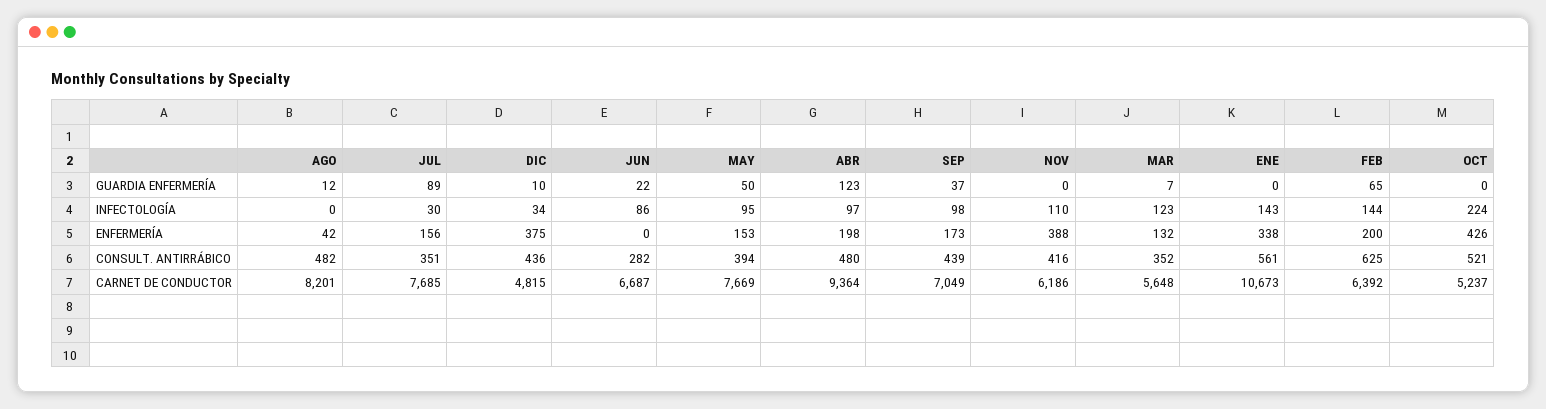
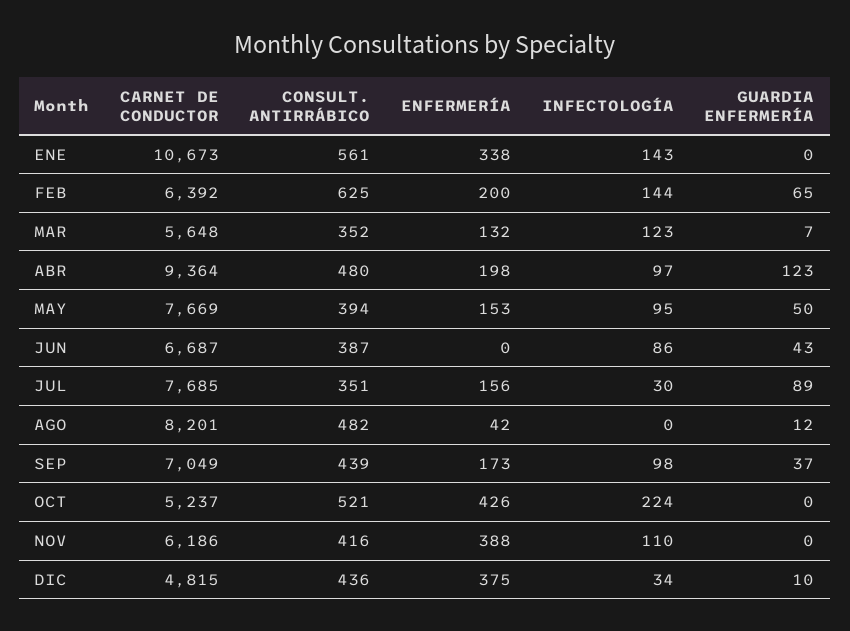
  {
    "AGO": {
      "GUARDIA ENFERMERÍA": 12,
      "INFECTOLOGÍA": 0,
      "ENFERMERÍA": 42,
      "CONSULT. ANTIRRÁBICO": 482,
      "CARNET DE CONDUCTOR": 8201
    },
    "JUL": {
      "GUARDIA ENFERMERÍA": 89,
      "INFECTOLOGÍA": 30,
      "ENFERMERÍA": 156,
      "CONSULT. ANTIRRÁBICO": 351,
      "CARNET DE CONDUCTOR": 7685
    },
    "DIC": {
      "GUARDIA ENFERMERÍA": 10,
      "INFECTOLOGÍA": 34,
      "ENFERMERÍA": 375,
      "CONSULT. ANTIRRÁBICO": 436,
      "CARNET DE CONDUCTOR": 4815
    },
    "JUN": {
-     "GUARDIA ENFERMERÍA": 22,
+     "GUARDIA ENFERMERÍA": 43,
      "INFECTOLOGÍA": 86,
      "ENFERMERÍA": 0,
-     "CONSULT. ANTIRRÁBICO": 282,
+     "CONSULT. ANTIRRÁBICO": 387,
      "CARNET DE CONDUCTOR": 6687
    },
    "MAY": {
      "GUARDIA ENFERMERÍA": 50,
      "INFECTOLOGÍA": 95,
      "ENFERMERÍA": 153,
      "CONSULT. ANTIRRÁBICO": 394,
      "CARNET DE CONDUCTOR": 7669
    },
    "ABR": {
      "GUARDIA ENFERMERÍA": 123,
      "INFECTOLOGÍA": 97,
      "ENFERMERÍA": 198,
      "CONSULT. ANTIRRÁBICO": 480,
      "CARNET DE CONDUCTOR": 9364
    },
    "SEP": {
      "GUARDIA ENFERMERÍA": 37,
      "INFECTOLOGÍA": 98,
      "ENFERMERÍA": 173,
      "CONSULT. ANTIRRÁBICO": 439,
      "CARNET DE CONDUCTOR": 7049
    },
    "NOV": {
      "GUARDIA ENFERMERÍA": 0,
      "INFECTOLOGÍA": 110,
      "ENFERMERÍA": 388,
      "CONSULT. ANTIRRÁBICO": 416,
      "CARNET DE CONDUCTOR": 6186
    },
    "MAR": {
      "GUARDIA ENFERMERÍA": 7,
      "INFECTOLOGÍA": 123,
      "ENFERMERÍA": 132,
      "CONSULT. ANTIRRÁBICO": 352,
      "CARNET DE CONDUCTOR": 5648
    },
    "ENE": {
      "GUARDIA ENFERMERÍA": 0,
      "INFECTOLOGÍA": 143,
      "ENFERMERÍA": 338,
      "CONSULT. ANTIRRÁBICO": 561,
      "CARNET DE CONDUCTOR": 10673
    },
    "FEB": {
      "GUARDIA ENFERMERÍA": 65,
      "INFECTOLOGÍA": 144,
      "ENFERMERÍA": 200,
      "CONSULT. ANTIRRÁBICO": 625,
      "CARNET DE CONDUCTOR": 6392
    },
    "OCT": {
      "GUARDIA ENFERMERÍA": 0,
      "INFECTOLOGÍA": 224,
      "ENFERMERÍA": 426,
      "CONSULT. ANTIRRÁBICO": 521,
      "CARNET DE CONDUCTOR": 5237
    }
  }

